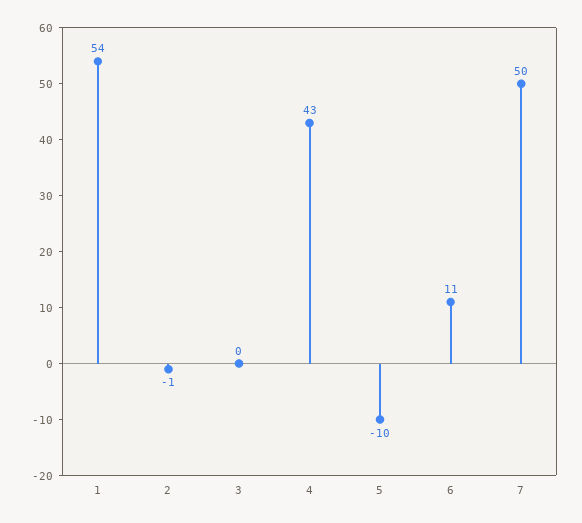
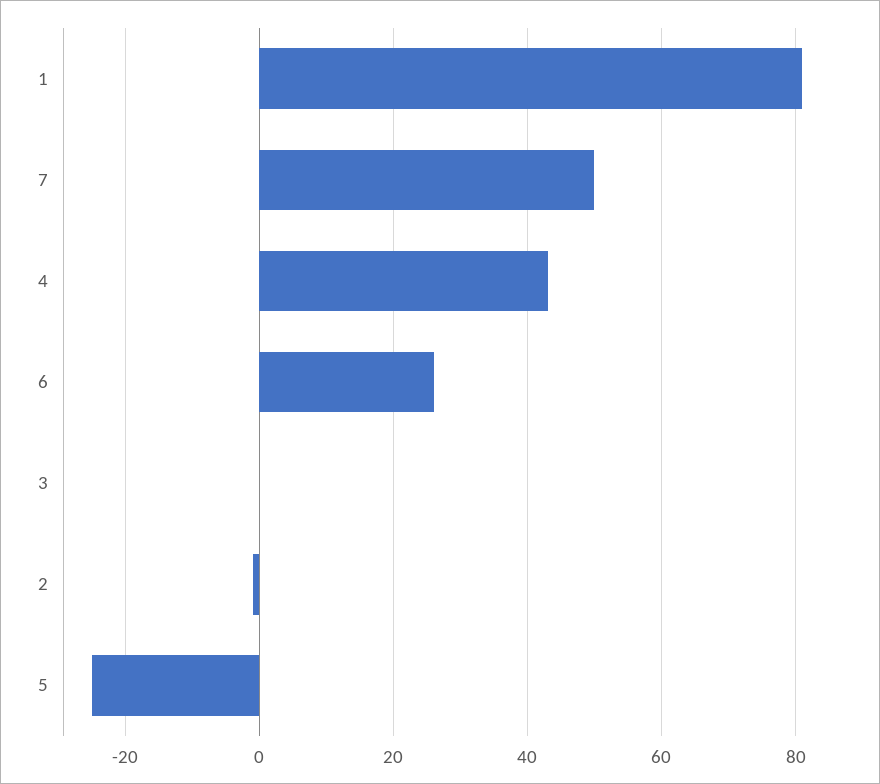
  {
-   "1": 54,
+   "1": 80,
    "2": -1,
    "3": 0,
    "4": 43,
-   "5": -10,
+   "5": -25,
-   "6": 11,
+   "6": 25,
    "7": 50
  }

